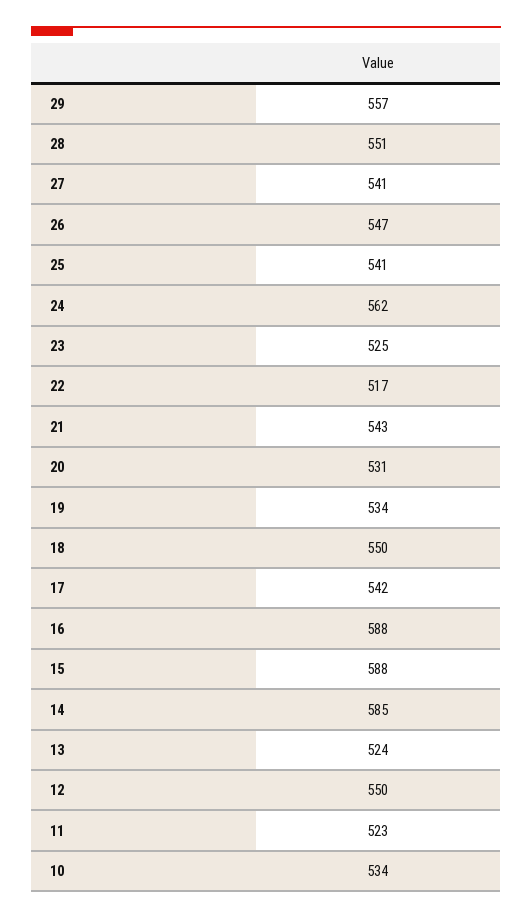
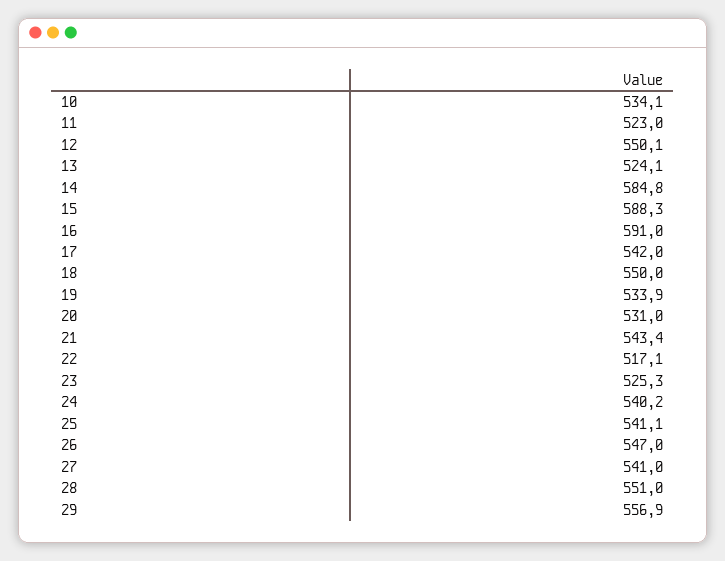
  {
    "29": 556.9,
    "28": 551,
    "27": 541,
    "26": 547,
    "25": 541.1,
-   "24": 562,
+   "24": 540.2,
    "23": 525.3,
    "22": 517.1,
    "21": 543.4,
    "20": 531,
    "19": 533.9,
    "18": 550,
    "17": 542,
-   "16": 588,
+   "16": 591,
    "15": 588.3,
    "14": 584.8,
    "13": 524.1,
    "12": 550.1,
    "11": 523,
    "10": 534.1
  }

